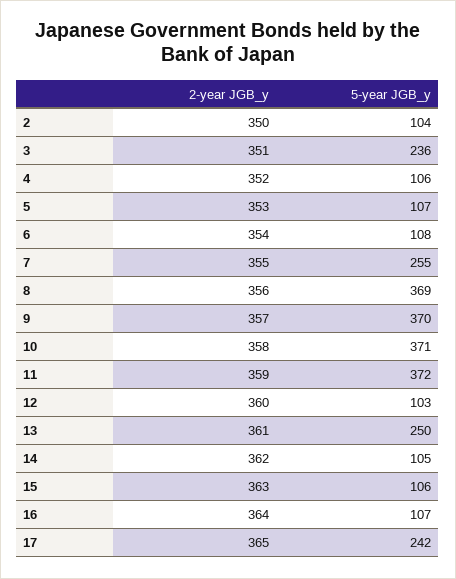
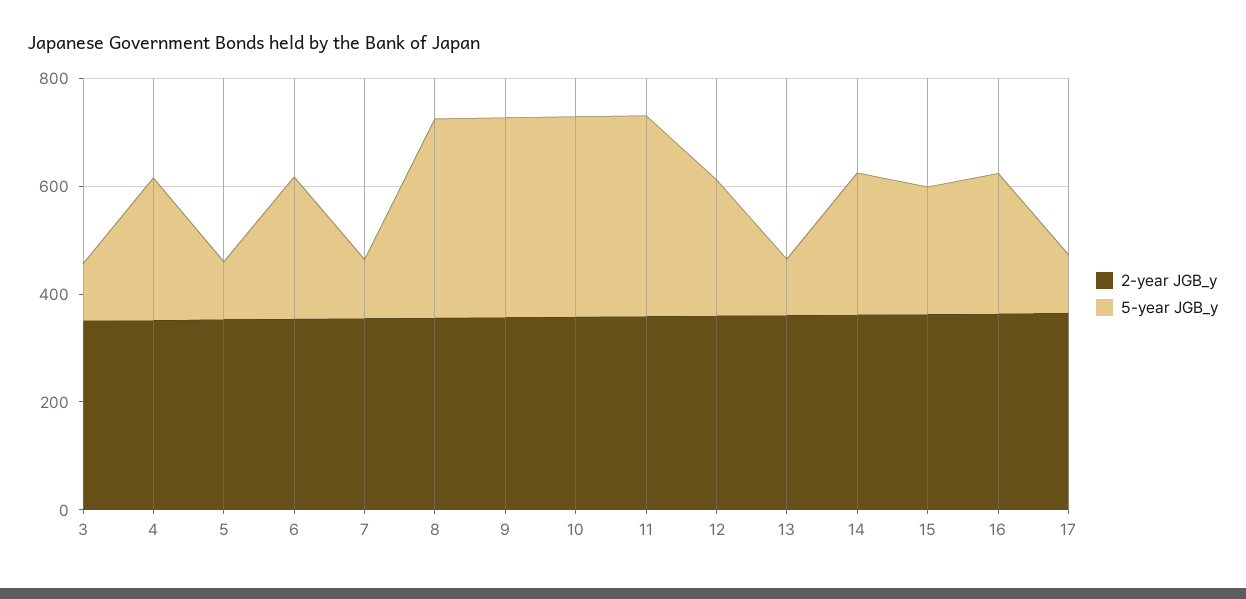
  {
    "2-year JGB_y": {
-     "2": 350,
      "3": 351,
      "4": 352,
      "5": 353,
      "6": 354,
      "7": 355,
      "8": 356,
      "9": 357,
      "10": 358,
      "11": 359,
      "12": 360,
      "13": 361,
      "14": 362,
      "15": 363,
      "16": 364,
      "17": 365
    },
    "5-year JGB_y": {
-     "2": 104,
-     "3": 236,
+     "3": 100,
-     "4": 106,
+     "4": 250,
      "5": 107,
-     "6": 108,
+     "6": 250,
-     "7": 255,
+     "7": 100,
      "8": 369,
      "9": 370,
      "10": 371,
      "11": 372,
-     "12": 103,
+     "12": 250,
-     "13": 250,
+     "13": 100,
-     "14": 105,
+     "14": 250,
-     "15": 106,
+     "15": 250,
-     "16": 107,
+     "16": 250,
-     "17": 242
+     "17": 100
    }
  }

